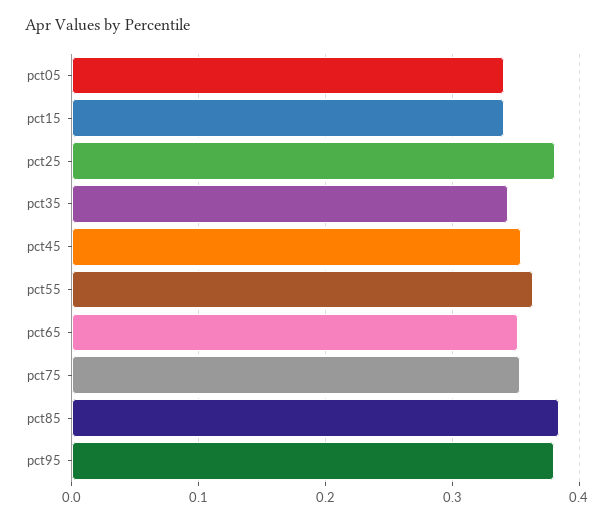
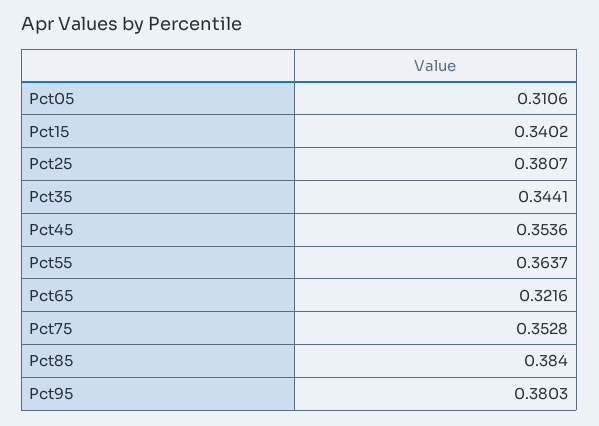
  {
-   "pct05": 0.34,
+   "pct05": 0.3106,
    "pct15": 0.3402,
    "pct25": 0.3807,
    "pct35": 0.3441,
    "pct45": 0.3536,
    "pct55": 0.3637,
-   "pct65": 0.35,
+   "pct65": 0.3216,
    "pct75": 0.3528,
    "pct85": 0.384,
    "pct95": 0.3803
  }

